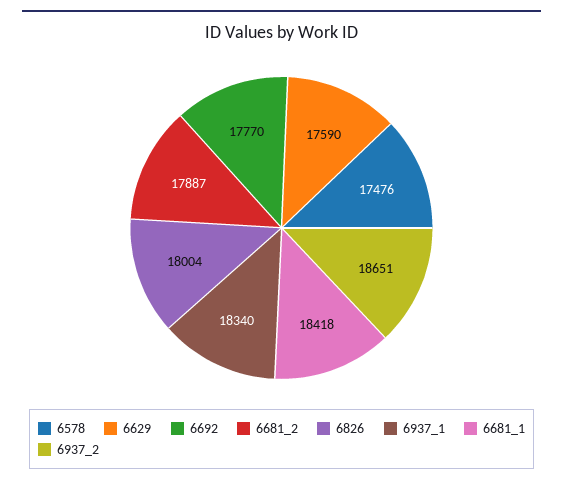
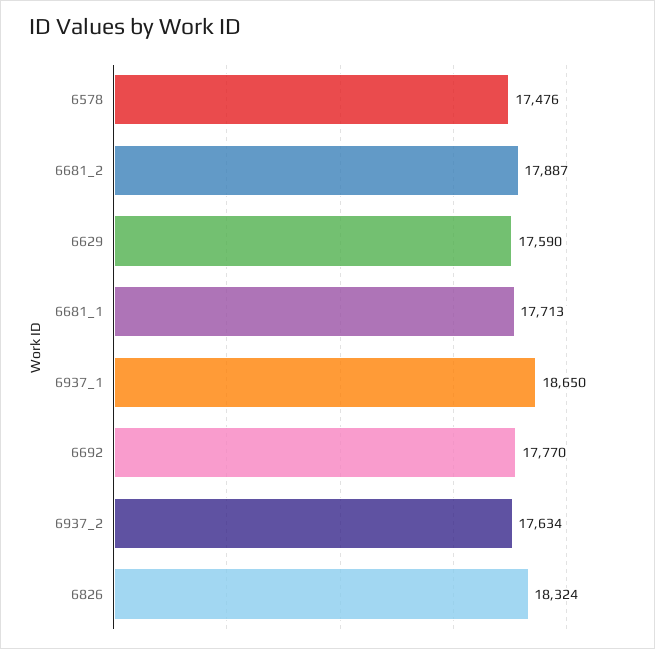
  {
    "6578": 17476,
    "6629": 17590,
    "6692": 17770,
    "6681_2": 17887,
-   "6826": 18004,
+   "6826": 18324,
-   "6937_1": 18340,
+   "6937_1": 18650,
-   "6681_1": 18418,
+   "6681_1": 17713,
-   "6937_2": 18651
+   "6937_2": 17634
  }

